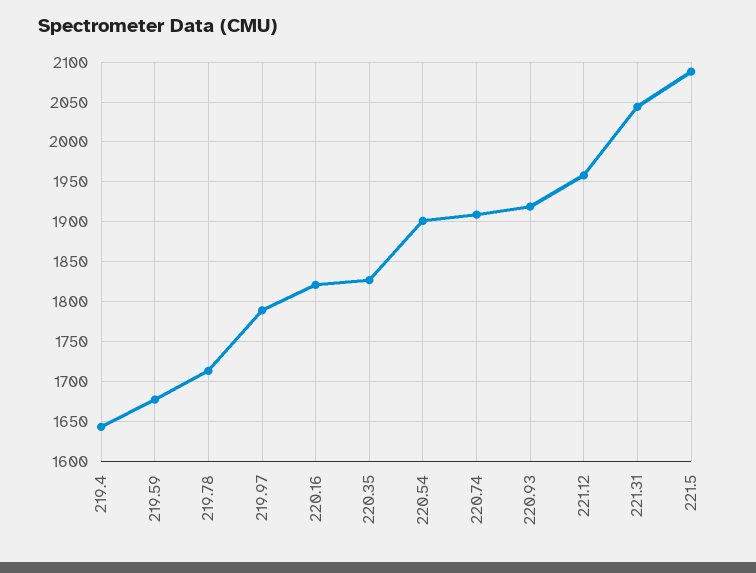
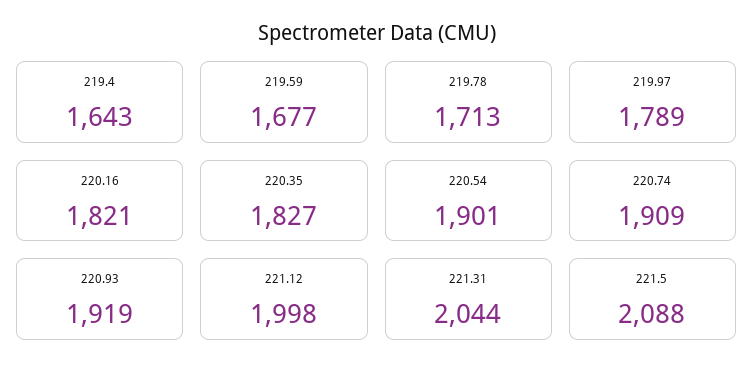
  {
    "219.4": 1643,
    "219.59": 1677,
    "219.78": 1713,
    "219.97": 1789,
    "220.16": 1821,
    "220.35": 1827,
    "220.54": 1901,
    "220.74": 1909,
    "220.93": 1919,
-   "221.12": 1960,
+   "221.12": 1998,
    "221.31": 2044,
    "221.5": 2088
  }

